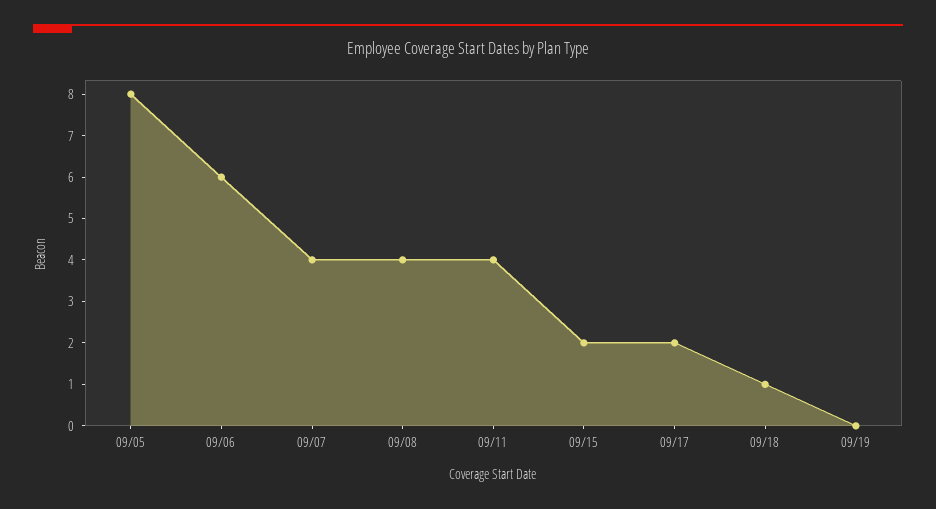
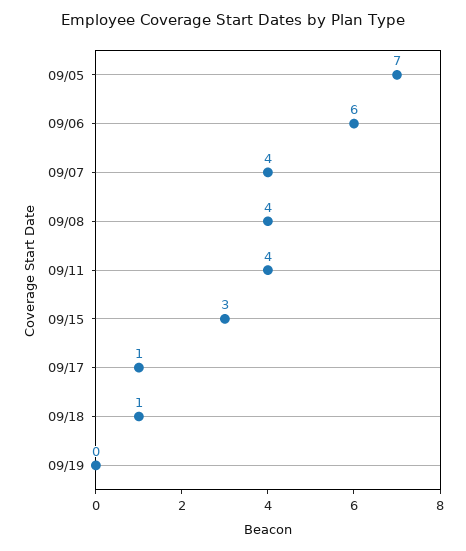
  {
-   "09/05": 8,
+   "09/05": 7,
    "09/06": 6,
    "09/07": 4,
    "09/08": 4,
    "09/11": 4,
-   "09/15": 2,
+   "09/15": 3,
-   "09/17": 2,
+   "09/17": 1,
    "09/18": 1,
    "09/19": 0
  }

